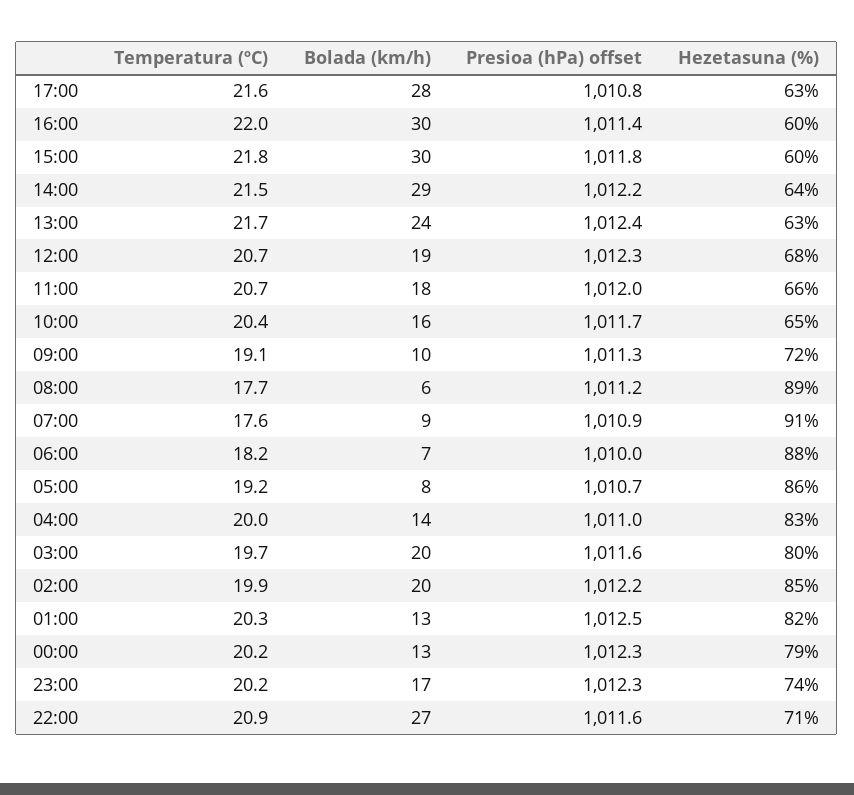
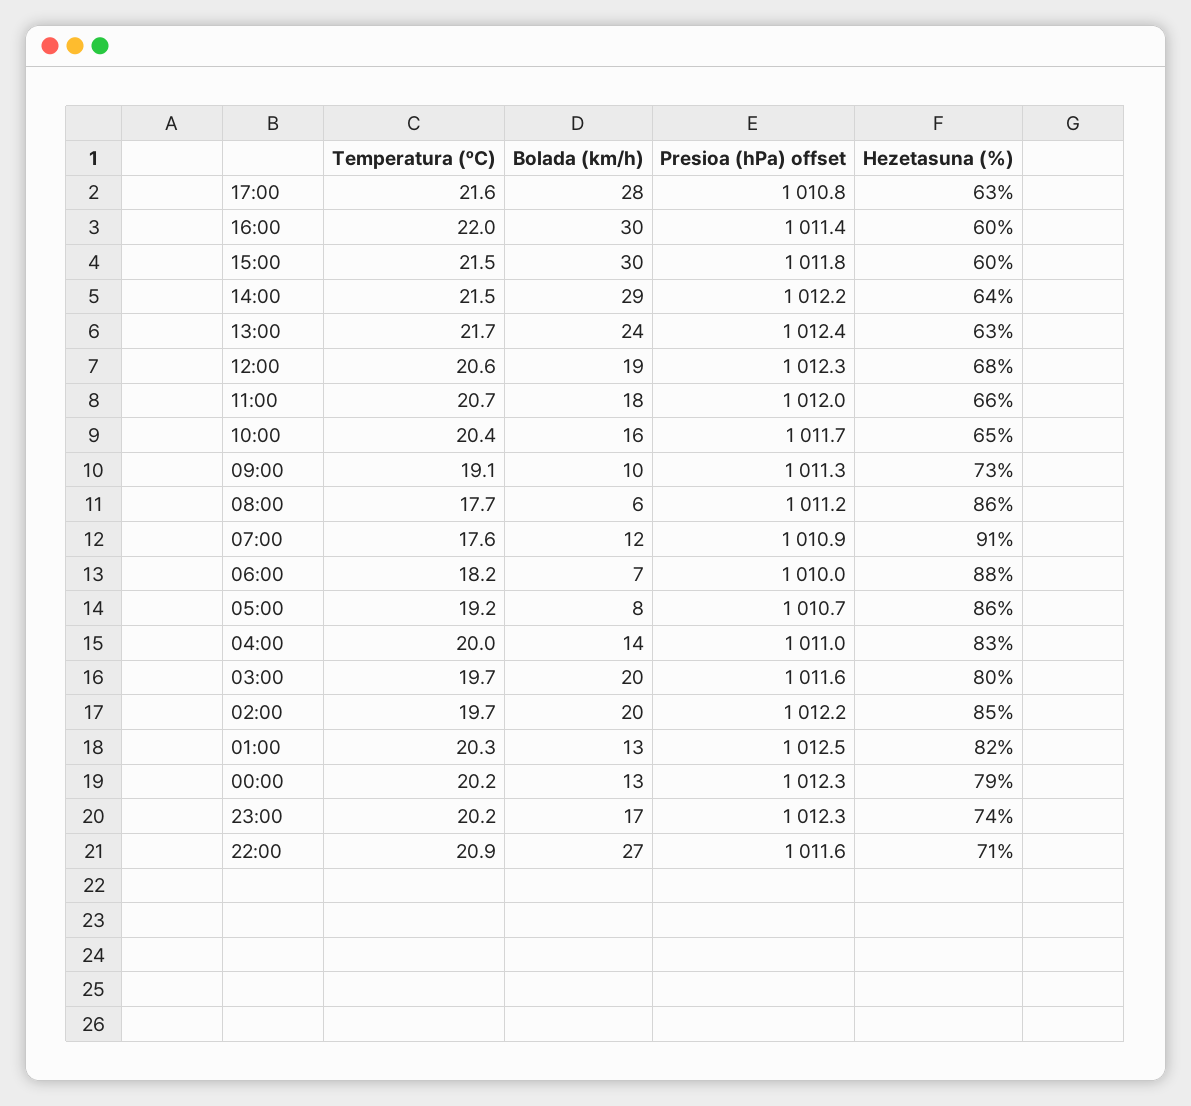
  {
    "Temperatura (ºC)": {
      "17:00": 21.6,
      "16:00": 22,
-     "15:00": 21.8,
+     "15:00": 21.5,
      "14:00": 21.5,
      "13:00": 21.7,
-     "12:00": 20.7,
+     "12:00": 20.6,
      "11:00": 20.7,
      "10:00": 20.4,
      "09:00": 19.1,
      "08:00": 17.7,
      "07:00": 17.6,
      "06:00": 18.2,
      "05:00": 19.2,
      "04:00": 20,
      "03:00": 19.7,
-     "02:00": 19.9,
+     "02:00": 19.7,
      "01:00": 20.3,
      "00:00": 20.2,
      "23:00": 20.2,
      "22:00": 20.9
    },
    "Bolada (km/h)": {
      "17:00": 28,
      "16:00": 30,
      "15:00": 30,
      "14:00": 29,
      "13:00": 24,
      "12:00": 19,
      "11:00": 18,
      "10:00": 16,
      "09:00": 10,
      "08:00": 6,
-     "07:00": 9,
+     "07:00": 12,
      "06:00": 7,
      "05:00": 8,
      "04:00": 14,
      "03:00": 20,
      "02:00": 20,
      "01:00": 13,
      "00:00": 13,
      "23:00": 17,
      "22:00": 27
    },
    "Presioa (hPa) offset": {
      "17:00": 1010.8,
      "16:00": 1011.4,
      "15:00": 1011.8,
      "14:00": 1012.2,
      "13:00": 1012.4,
      "12:00": 1012.3,
      "11:00": 1012,
      "10:00": 1011.7,
      "09:00": 1011.3,
      "08:00": 1011.2,
      "07:00": 1010.9,
      "06:00": 1010,
      "05:00": 1010.7,
      "04:00": 1011,
      "03:00": 1011.6,
      "02:00": 1012.2,
      "01:00": 1012.5,
      "00:00": 1012.3,
      "23:00": 1012.3,
      "22:00": 1011.6
    },
    "Hezetasuna (%)": {
      "17:00": 63,
      "16:00": 60,
      "15:00": 60,
      "14:00": 64,
      "13:00": 63,
      "12:00": 68,
      "11:00": 66,
      "10:00": 65,
-     "09:00": 72,
+     "09:00": 73,
-     "08:00": 89,
+     "08:00": 86,
      "07:00": 91,
      "06:00": 88,
      "05:00": 86,
      "04:00": 83,
      "03:00": 80,
      "02:00": 85,
      "01:00": 82,
      "00:00": 79,
      "23:00": 74,
      "22:00": 71
    }
  }

